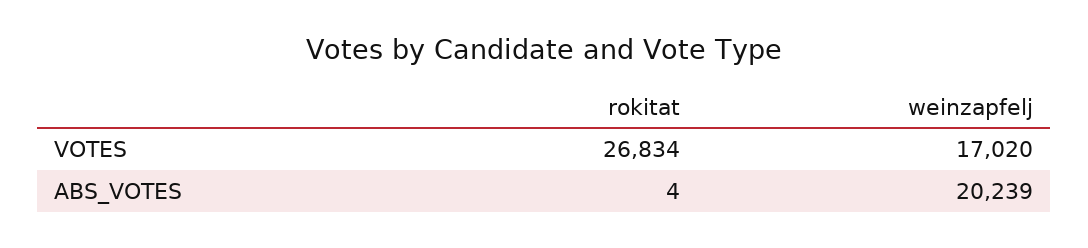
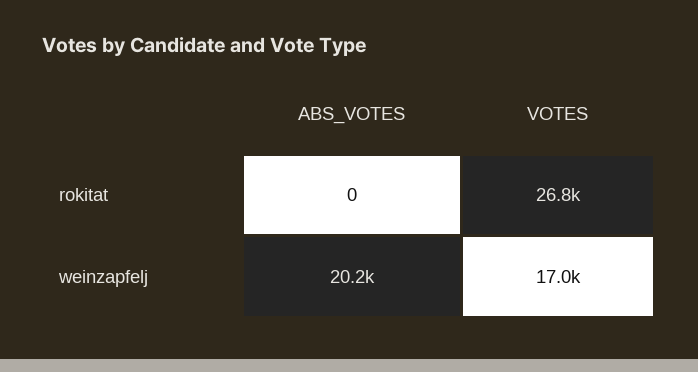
  {
    "rokitat": {
      "VOTES": 26834,
-     "ABS_VOTES": 4
+     "ABS_VOTES": 0
    },
    "weinzapfelj": {
      "VOTES": 17020,
      "ABS_VOTES": 20239
    }
  }

